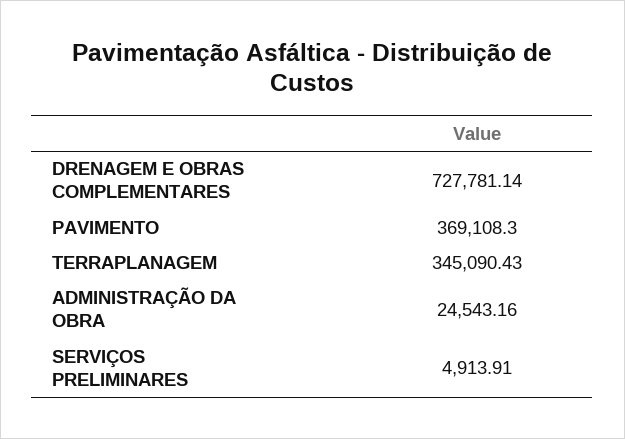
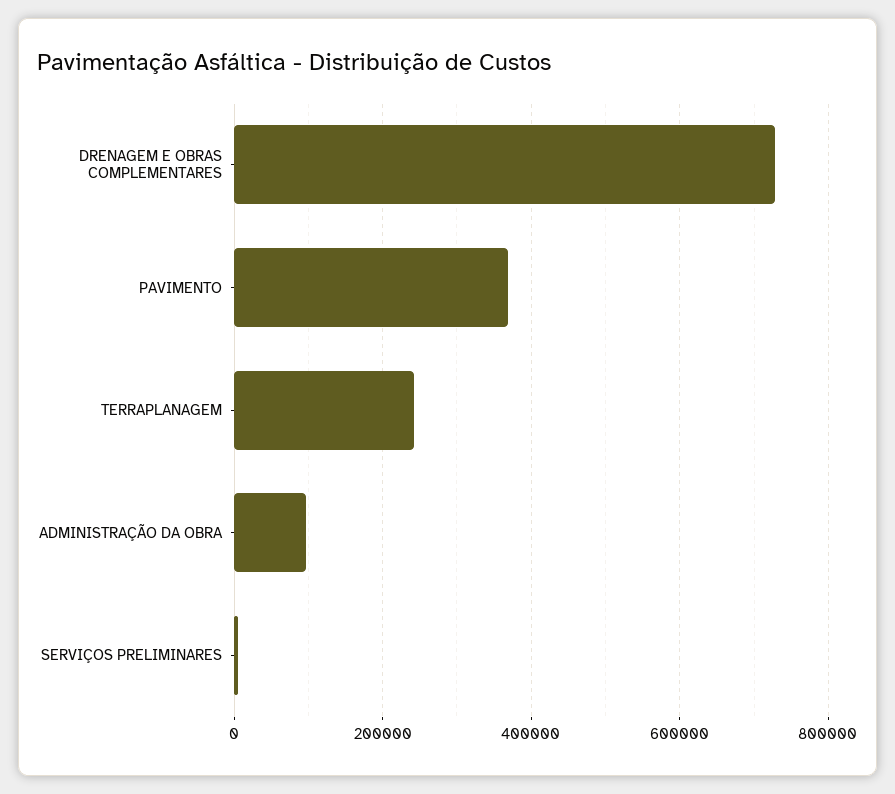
  {
    "DRENAGEM E OBRAS COMPLEMENTARES": 727781.14,
    "PAVIMENTO": 369108.3,
-   "TERRAPLANAGEM": 345090.43,
+   "TERRAPLANAGEM": 240000,
-   "ADMINISTRAÇÃO DA OBRA": 24543.16,
+   "ADMINISTRAÇÃO DA OBRA": 100000,
    "SERVIÇOS PRELIMINARES": 4913.91
  }

